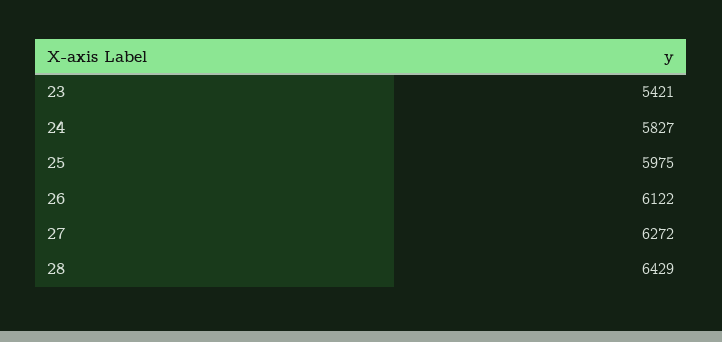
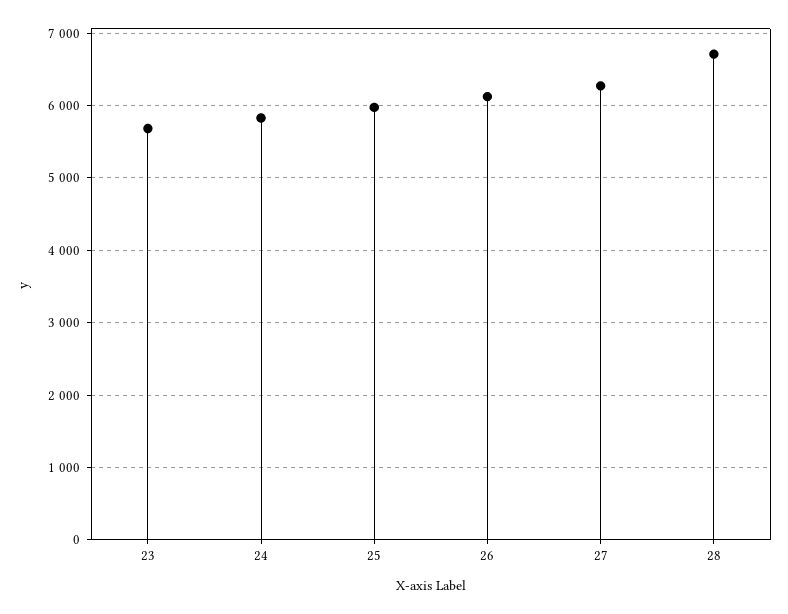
  {
-   "23": 5421,
+   "23": 5700,
    "24": 5827,
    "25": 5975,
    "26": 6122,
    "27": 6272,
-   "28": 6429
+   "28": 6700
  }

